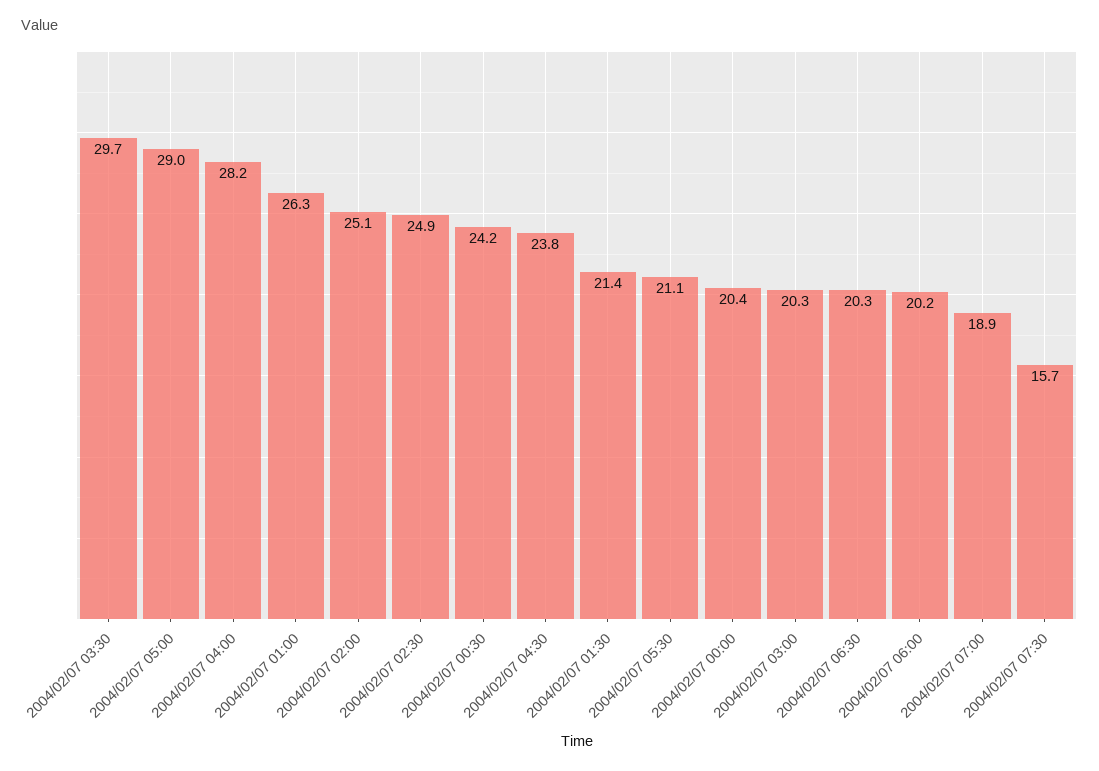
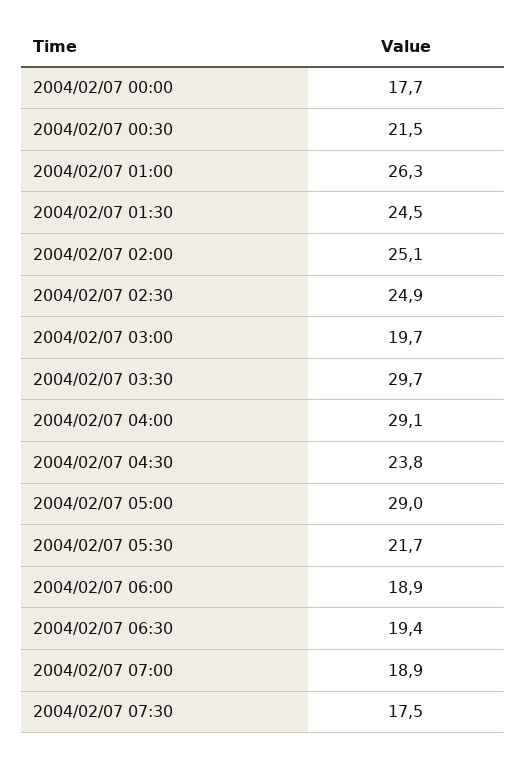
  {
    "2004/02/07 03:30": 29.7,
    "2004/02/07 05:00": 29,
-   "2004/02/07 04:00": 28.2,
+   "2004/02/07 04:00": 29.1,
    "2004/02/07 01:00": 26.3,
    "2004/02/07 02:00": 25.1,
    "2004/02/07 02:30": 24.9,
-   "2004/02/07 00:30": 24.2,
+   "2004/02/07 00:30": 21.5,
    "2004/02/07 04:30": 23.8,
-   "2004/02/07 01:30": 21.4,
+   "2004/02/07 01:30": 24.5,
-   "2004/02/07 05:30": 21.1,
+   "2004/02/07 05:30": 21.7,
-   "2004/02/07 00:00": 20.4,
+   "2004/02/07 00:00": 17.7,
-   "2004/02/07 03:00": 20.3,
+   "2004/02/07 03:00": 19.7,
-   "2004/02/07 06:30": 20.3,
+   "2004/02/07 06:30": 19.4,
-   "2004/02/07 06:00": 20.2,
+   "2004/02/07 06:00": 18.9,
    "2004/02/07 07:00": 18.9,
-   "2004/02/07 07:30": 15.7
+   "2004/02/07 07:30": 17.5
  }

